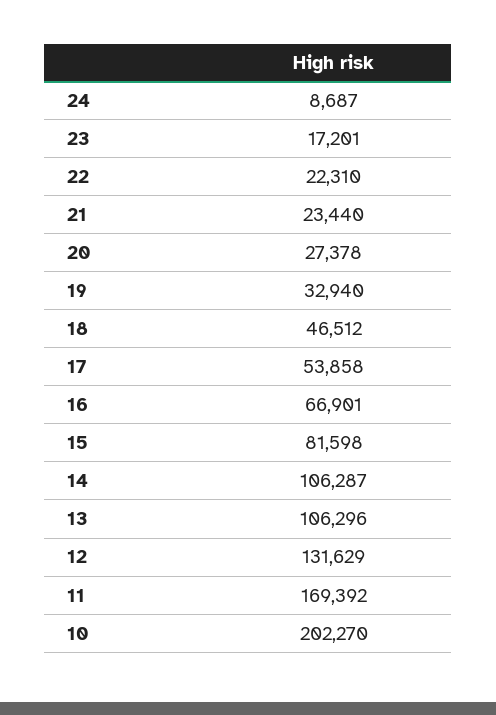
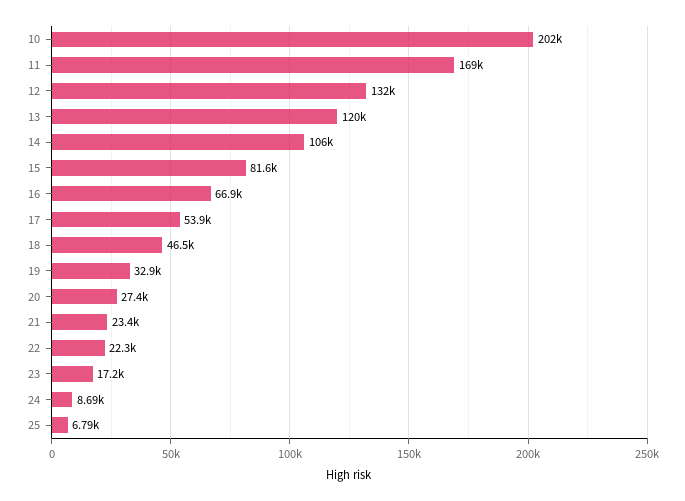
  {
    "24": 8687,
    "23": 17201,
    "22": 22310,
    "21": 23440,
    "20": 27378,
    "19": 32940,
    "18": 46512,
    "17": 53858,
    "16": 66901,
    "15": 81598,
    "14": 106287,
-   "13": 106296,
+   "13": 120000,
    "12": 131629,
    "11": 169392,
-   "10": 202270
+   "10": 202270,
+   "25": 6790
  }

